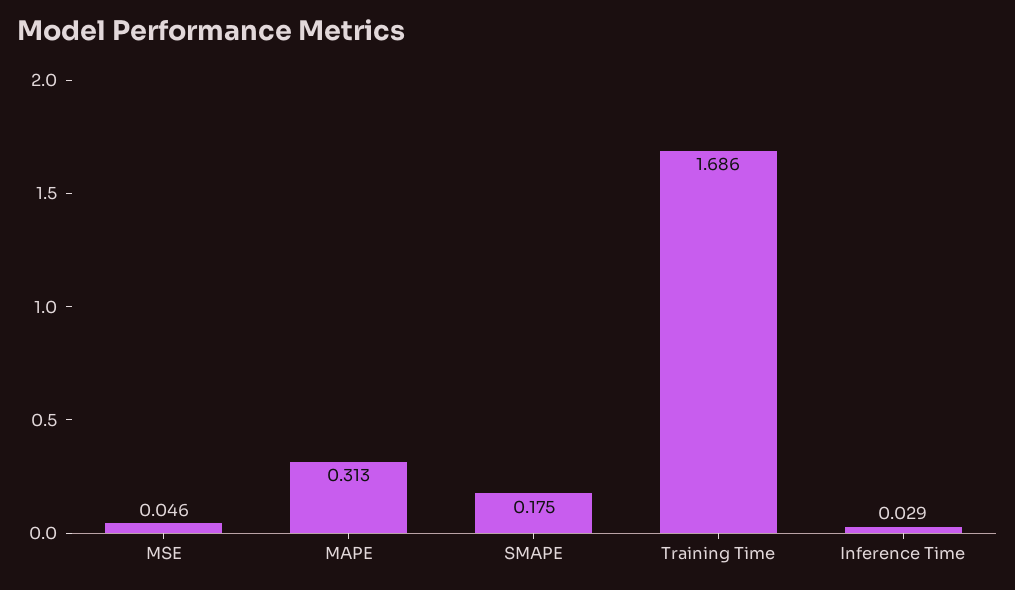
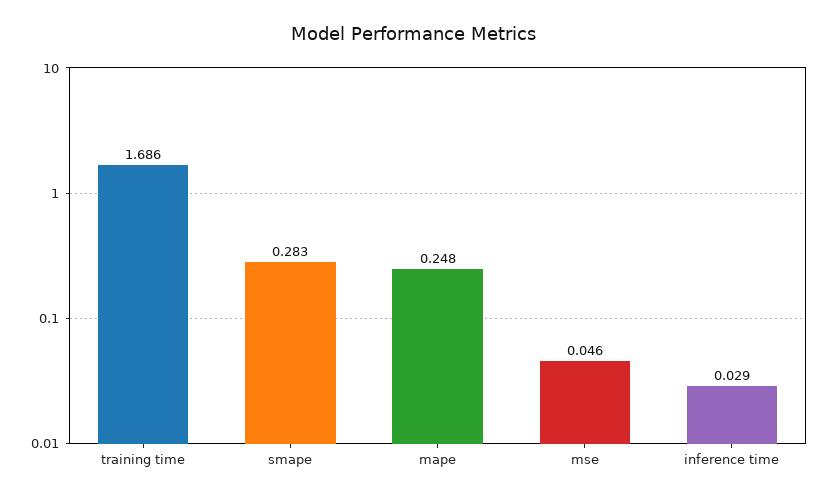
  {
    "MSE": 0.046,
-   "MAPE": 0.313,
+   "MAPE": 0.248,
-   "SMAPE": 0.175,
+   "SMAPE": 0.283,
    "Training Time": 1.686,
    "Inference Time": 0.029
  }

